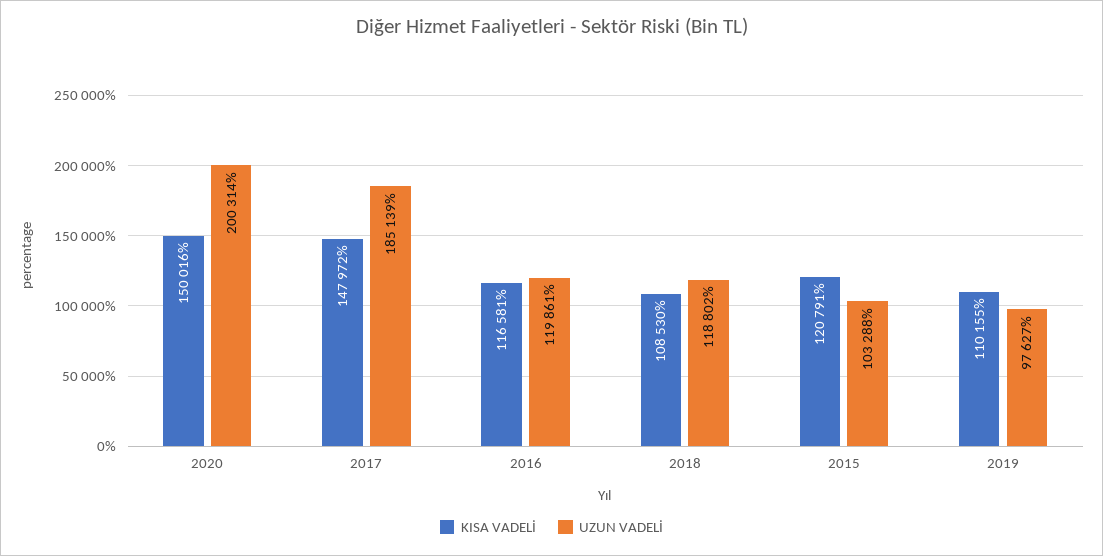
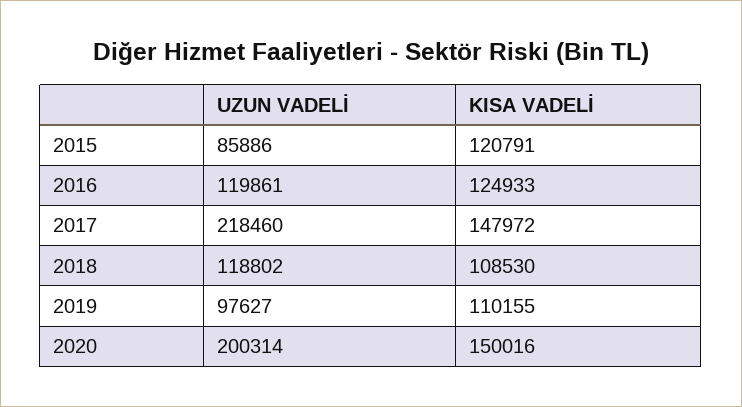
  {
    "KISA VADELİ": {
      "2020": 150016,
      "2017": 147972,
-     "2016": 116581,
+     "2016": 124933,
      "2018": 108530,
      "2015": 120791,
      "2019": 110155
    },
    "UZUN VADELİ": {
      "2020": 200314,
-     "2017": 185139,
+     "2017": 218460,
      "2016": 119861,
      "2018": 118802,
-     "2015": 103288,
+     "2015": 85886,
      "2019": 97627
    }
  }

